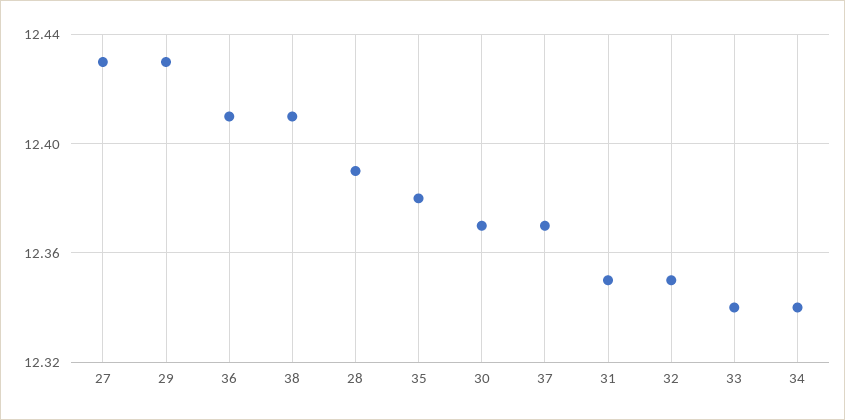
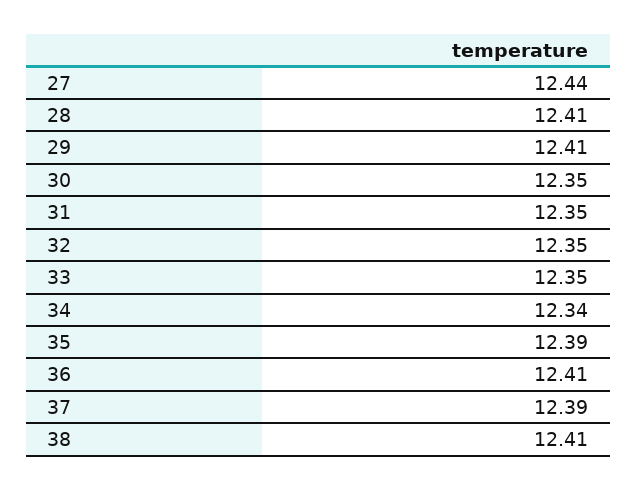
  {
-   "27": 12.43,
+   "27": 12.44,
-   "29": 12.43,
+   "29": 12.41,
    "36": 12.41,
    "38": 12.41,
-   "28": 12.39,
+   "28": 12.41,
-   "35": 12.38,
+   "35": 12.39,
-   "30": 12.37,
+   "30": 12.35,
-   "37": 12.37,
+   "37": 12.39,
    "31": 12.35,
    "32": 12.35,
-   "33": 12.34,
+   "33": 12.35,
    "34": 12.34
  }

